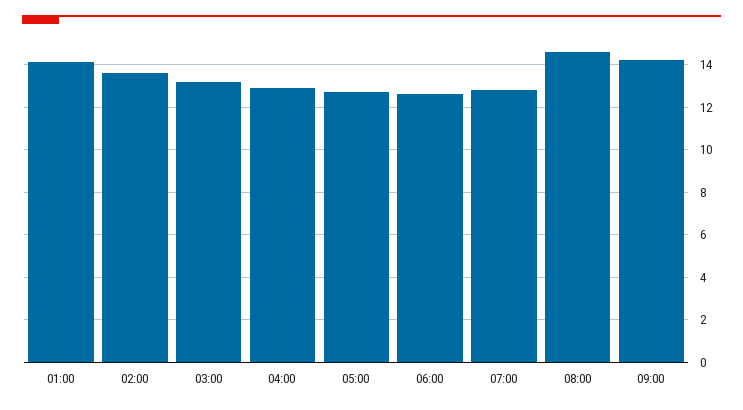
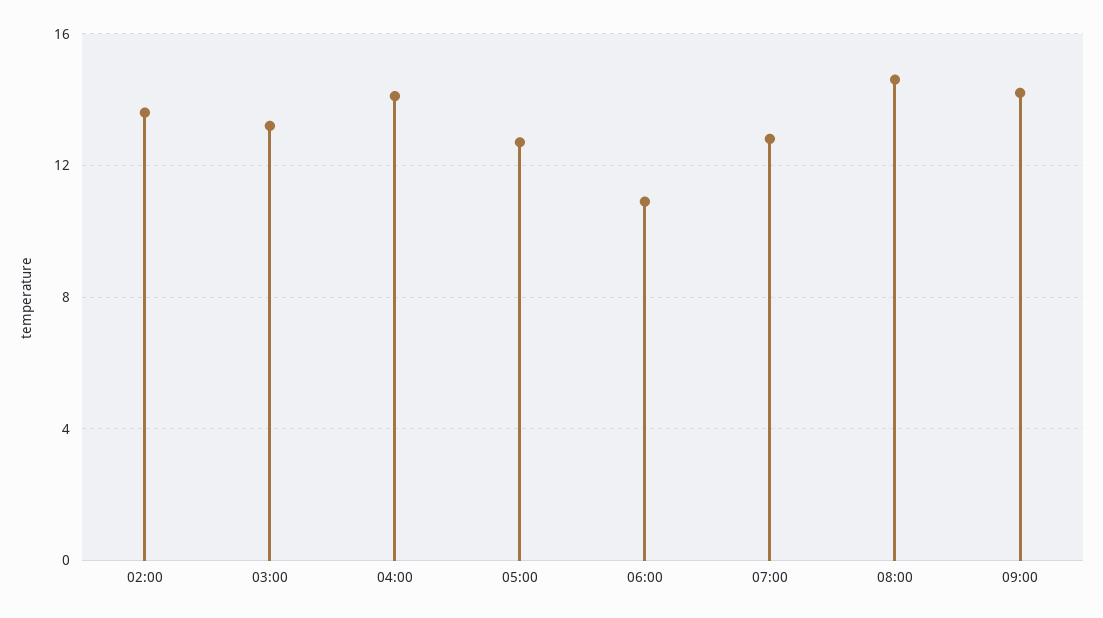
  {
-   "01:00": 14,
    "02:00": 13.5,
    "03:00": 13,
-   "04:00": 13,
+   "04:00": 14,
    "05:00": 12.5,
-   "06:00": 12.5,
+   "06:00": 11,
    "07:00": 13,
    "08:00": 14.5,
    "09:00": 14
  }

